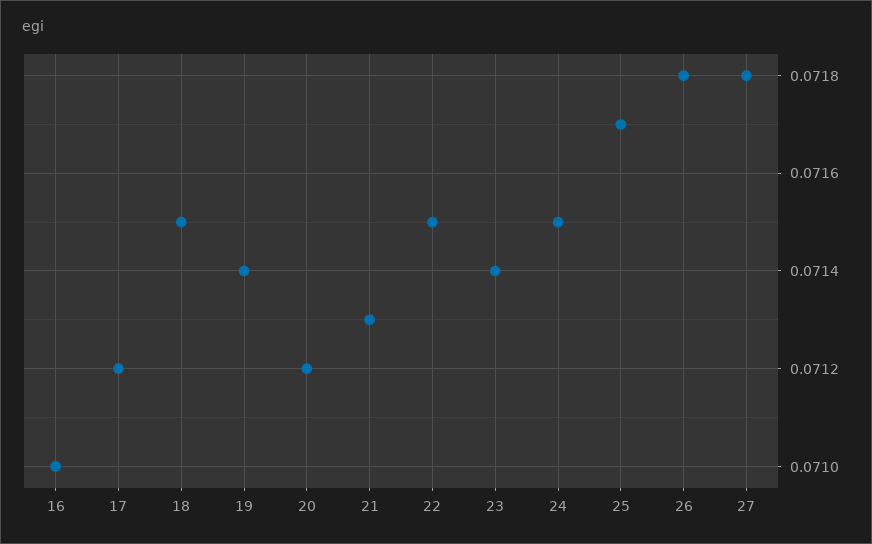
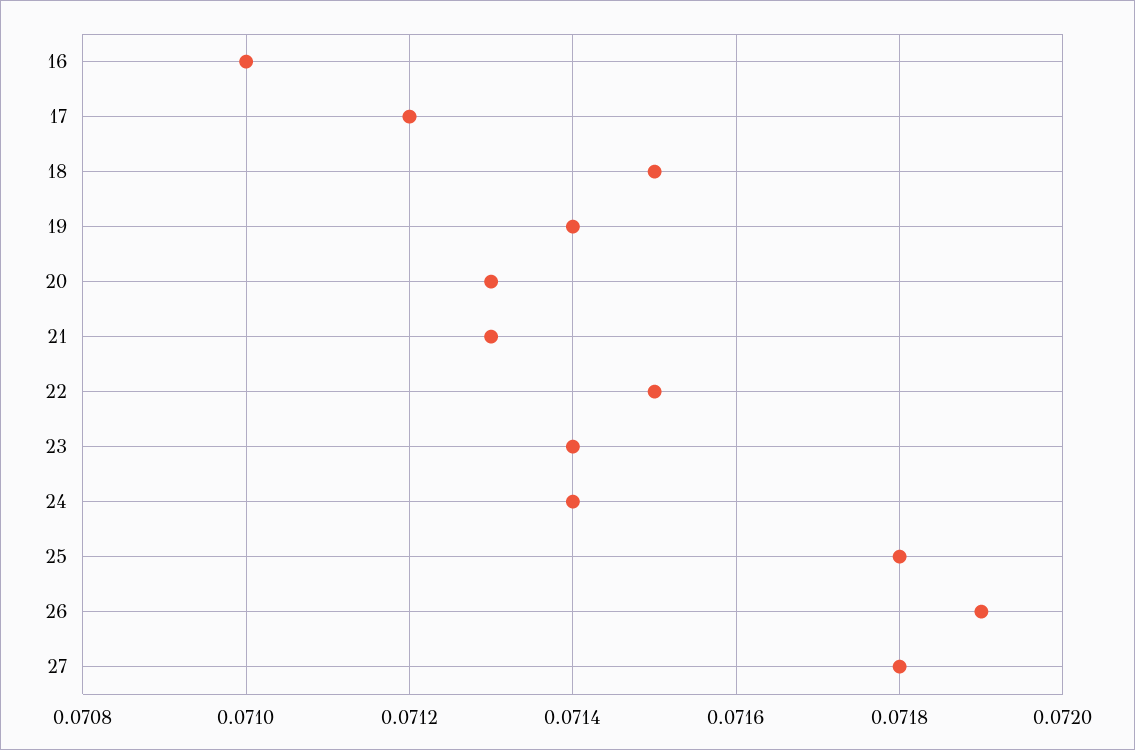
  {
    "16": 0.071,
    "17": 0.0712,
    "18": 0.0715,
    "19": 0.0714,
-   "20": 0.0712,
+   "20": 0.0713,
    "21": 0.0713,
    "22": 0.0715,
    "23": 0.0714,
-   "24": 0.0715,
+   "24": 0.0714,
-   "25": 0.0717,
+   "25": 0.0718,
-   "26": 0.0718,
+   "26": 0.0719,
    "27": 0.0718
  }

